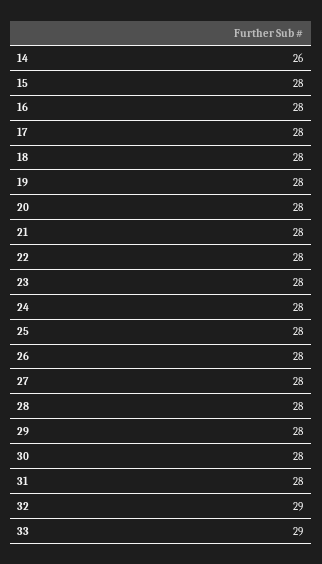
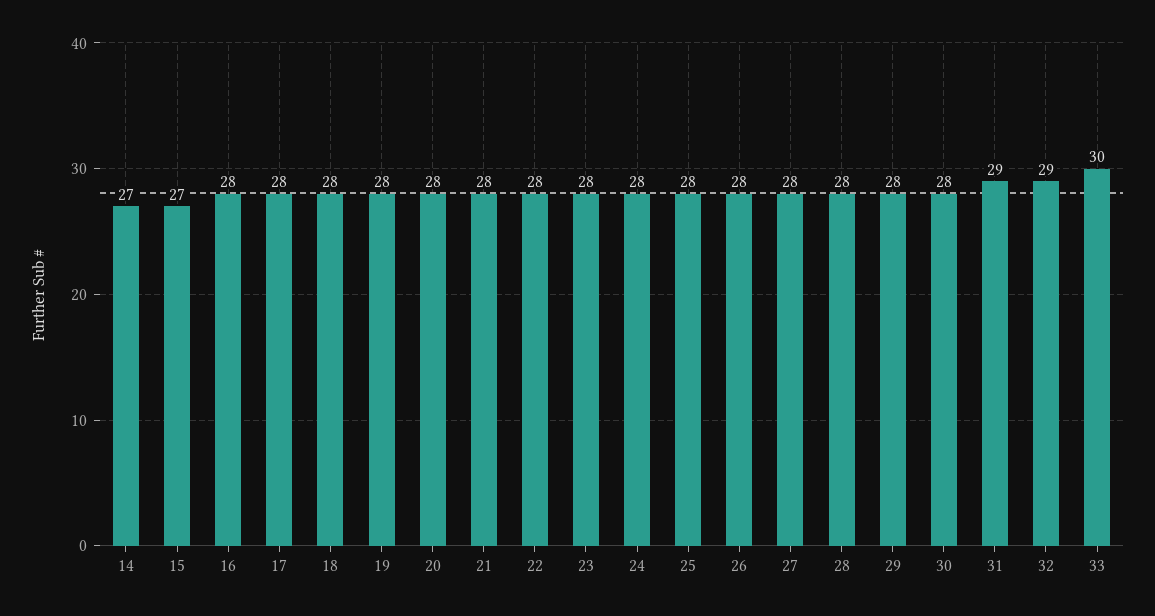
  {
-   "14": 26,
+   "14": 27,
-   "15": 28,
+   "15": 27,
    "16": 28,
    "17": 28,
    "18": 28,
    "19": 28,
    "20": 28,
    "21": 28,
    "22": 28,
    "23": 28,
    "24": 28,
    "25": 28,
    "26": 28,
    "27": 28,
    "28": 28,
    "29": 28,
    "30": 28,
-   "31": 28,
+   "31": 29,
    "32": 29,
-   "33": 29
+   "33": 30
  }

